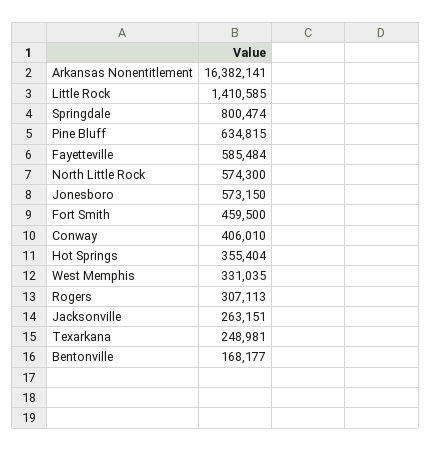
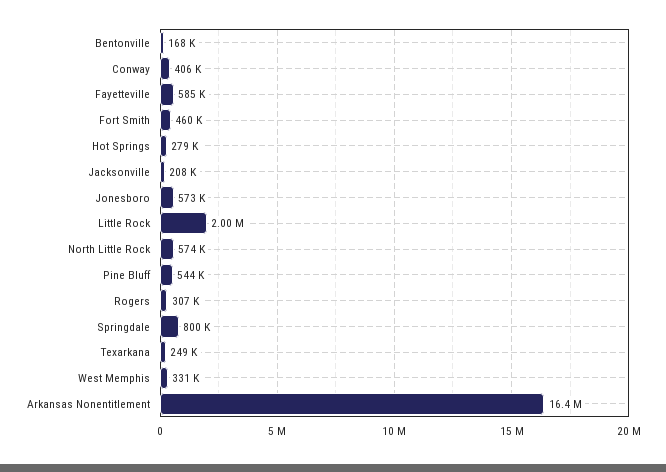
  {
    "Arkansas Nonentitlement": 16382141,
-   "Little Rock": 1410585,
+   "Little Rock": 2000000,
    "Springdale": 800474,
-   "Pine Bluff": 634815,
+   "Pine Bluff": 544000,
    "Fayetteville": 585484,
    "North Little Rock": 574300,
    "Jonesboro": 573150,
    "Fort Smith": 459500,
    "Conway": 406010,
-   "Hot Springs": 355404,
+   "Hot Springs": 279000,
    "West Memphis": 331035,
    "Rogers": 307113,
-   "Jacksonville": 263151,
+   "Jacksonville": 208000,
    "Texarkana": 248981,
    "Bentonville": 168177
  }

